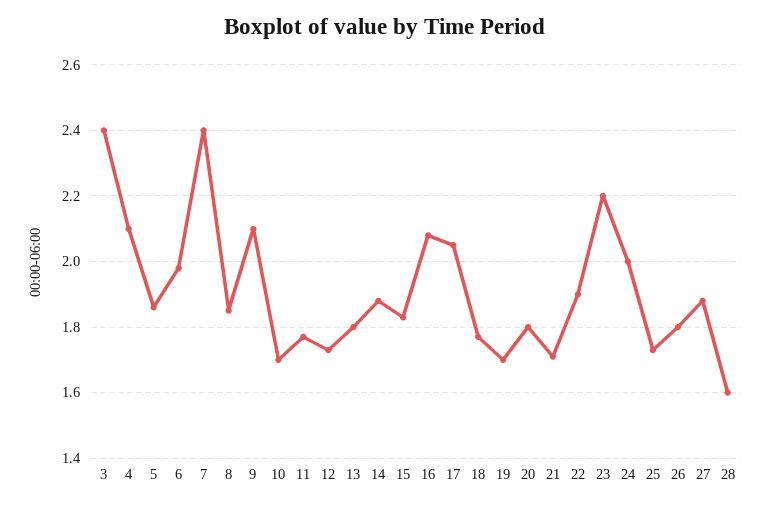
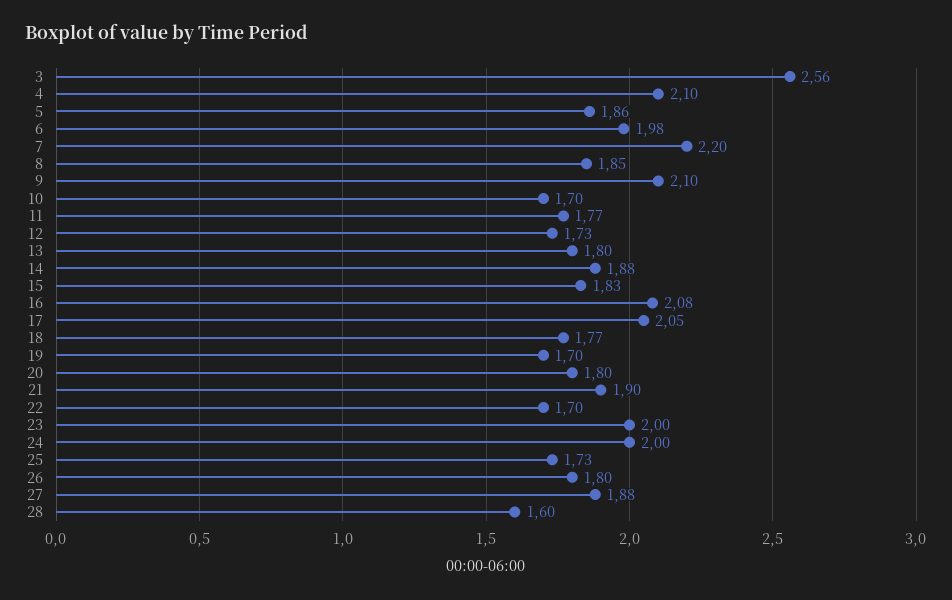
  {
-   "3": 2.4,
+   "3": 2.56,
    "4": 2.1,
    "5": 1.86,
    "6": 1.98,
-   "7": 2.4,
+   "7": 2.2,
    "8": 1.85,
    "9": 2.1,
    "10": 1.7,
    "11": 1.77,
    "12": 1.73,
    "13": 1.8,
    "14": 1.88,
    "15": 1.83,
    "16": 2.08,
    "17": 2.05,
    "18": 1.77,
    "19": 1.7,
    "20": 1.8,
-   "21": 1.7,
+   "21": 1.9,
-   "22": 1.9,
+   "22": 1.7,
-   "23": 2.2,
+   "23": 2,
    "24": 2,
    "25": 1.73,
    "26": 1.8,
    "27": 1.88,
    "28": 1.6
  }

